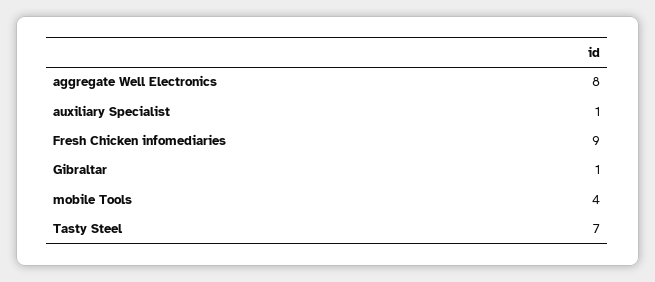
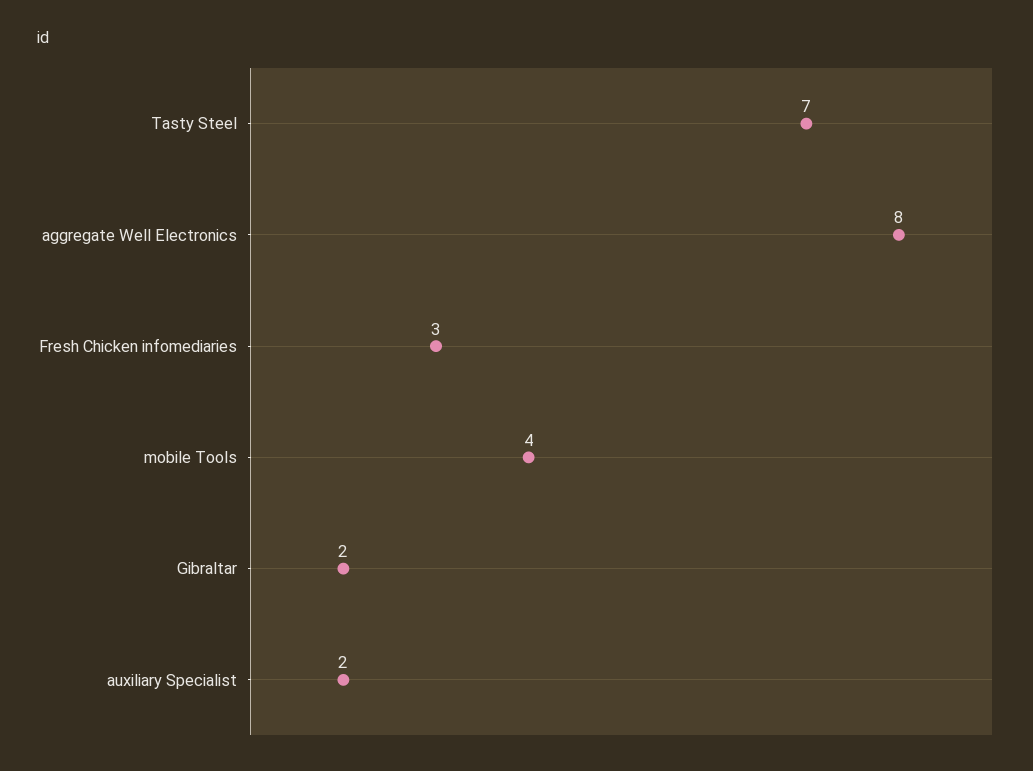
  {
    "aggregate Well Electronics": 8,
-   "auxiliary Specialist": 1,
+   "auxiliary Specialist": 2,
-   "Fresh Chicken infomediaries": 9,
+   "Fresh Chicken infomediaries": 3,
-   "Gibraltar": 1,
+   "Gibraltar": 2,
    "mobile Tools": 4,
    "Tasty Steel": 7
  }

